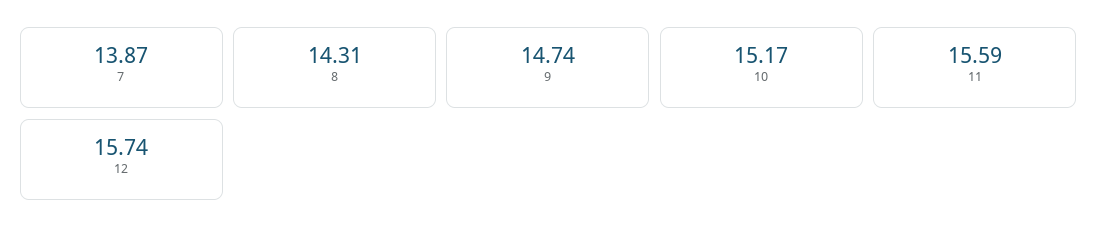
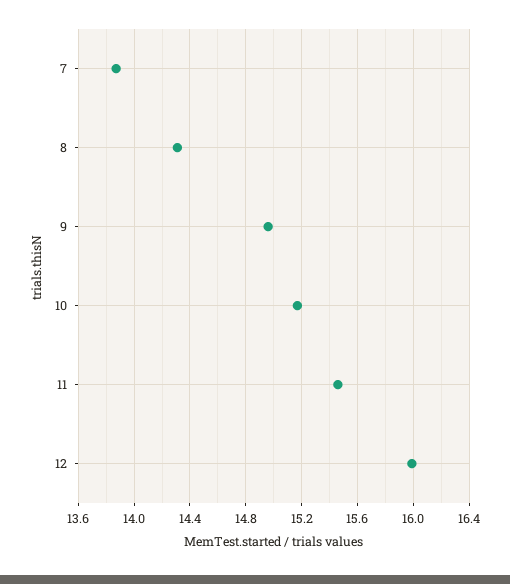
  {
    "7": 13.87,
    "8": 14.31,
-   "9": 14.74,
+   "9": 14.95,
    "10": 15.17,
-   "11": 15.59,
+   "11": 15.45,
-   "12": 15.74
+   "12": 16
  }

